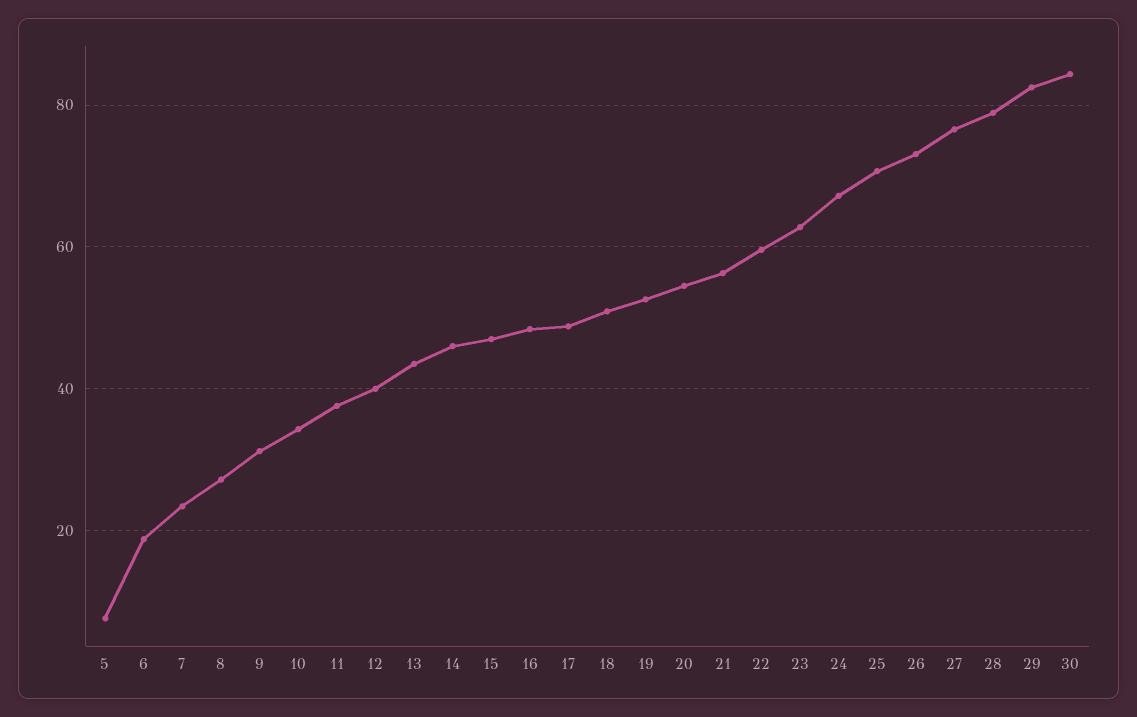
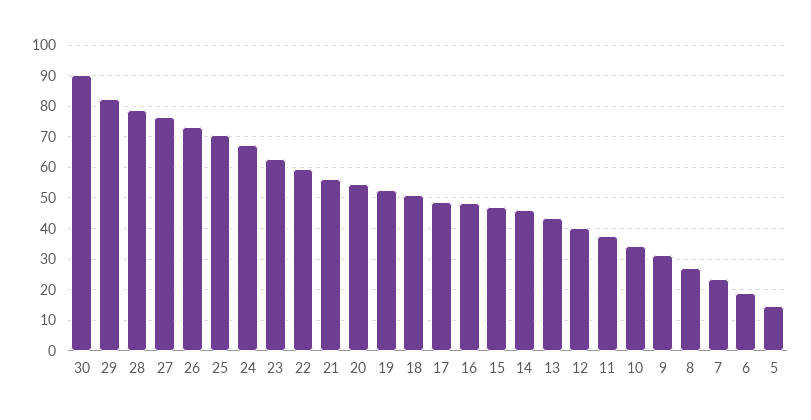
  {
-   "5": 8,
+   "5": 14,
    "6": 18,
    "7": 24,
    "8": 28,
    "9": 32,
    "10": 34,
    "11": 38,
    "12": 40,
    "13": 44,
    "14": 46,
    "15": 48,
    "16": 48,
    "17": 48,
    "18": 50,
    "19": 52,
    "20": 54,
    "21": 56,
    "22": 60,
    "23": 62,
    "24": 68,
    "25": 70,
    "26": 74,
    "27": 76,
    "28": 78,
    "29": 82,
-   "30": 84
+   "30": 90
  }

